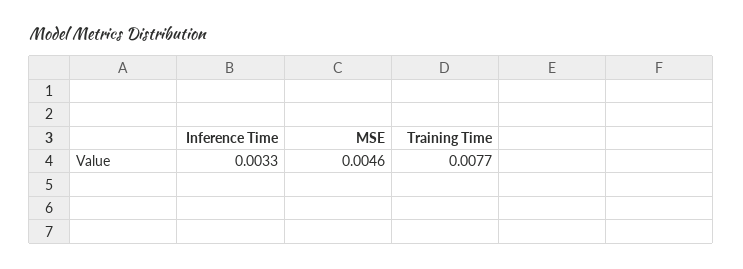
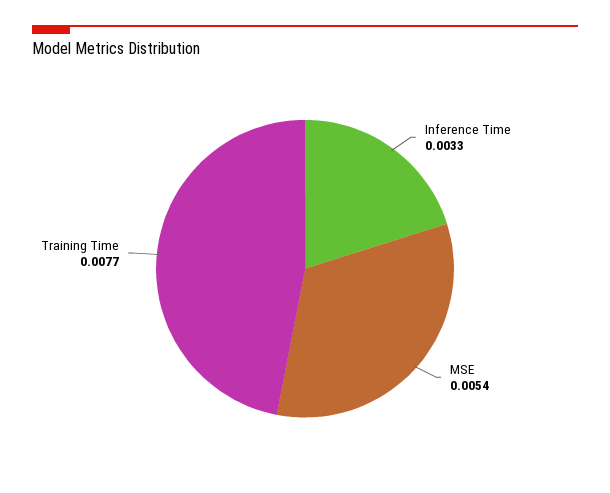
  {
    "Inference Time": 0.0033,
-   "MSE": 0.0046,
+   "MSE": 0.0054,
    "Training Time": 0.0077
  }

